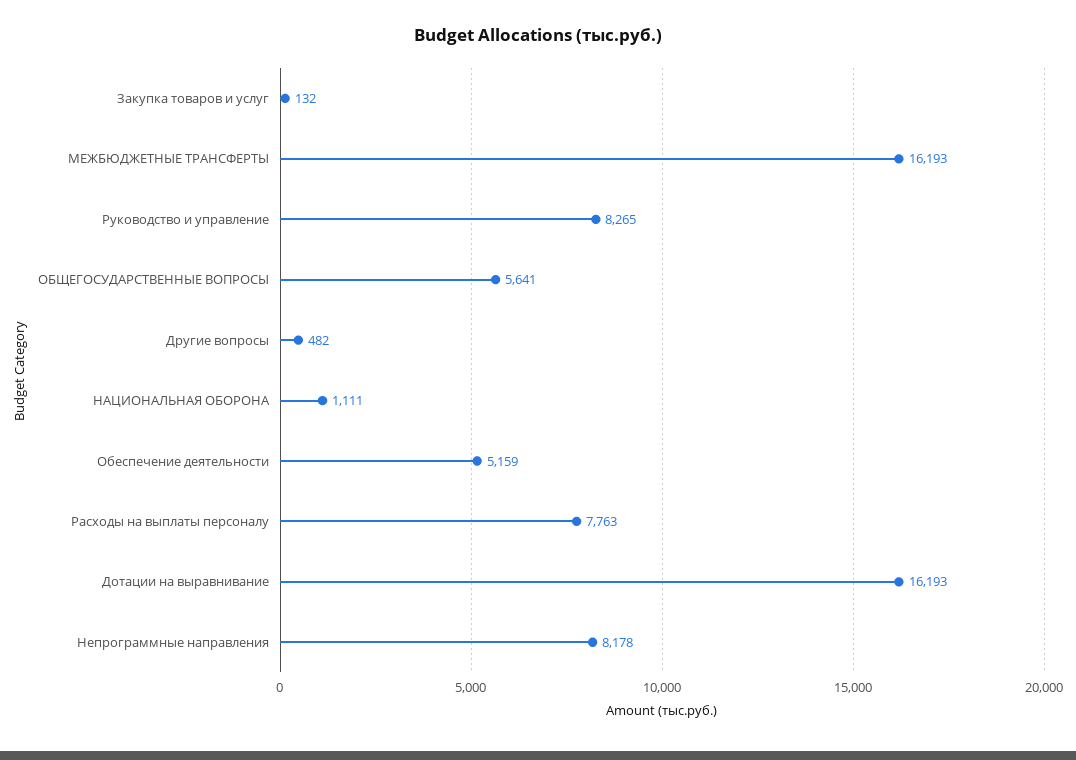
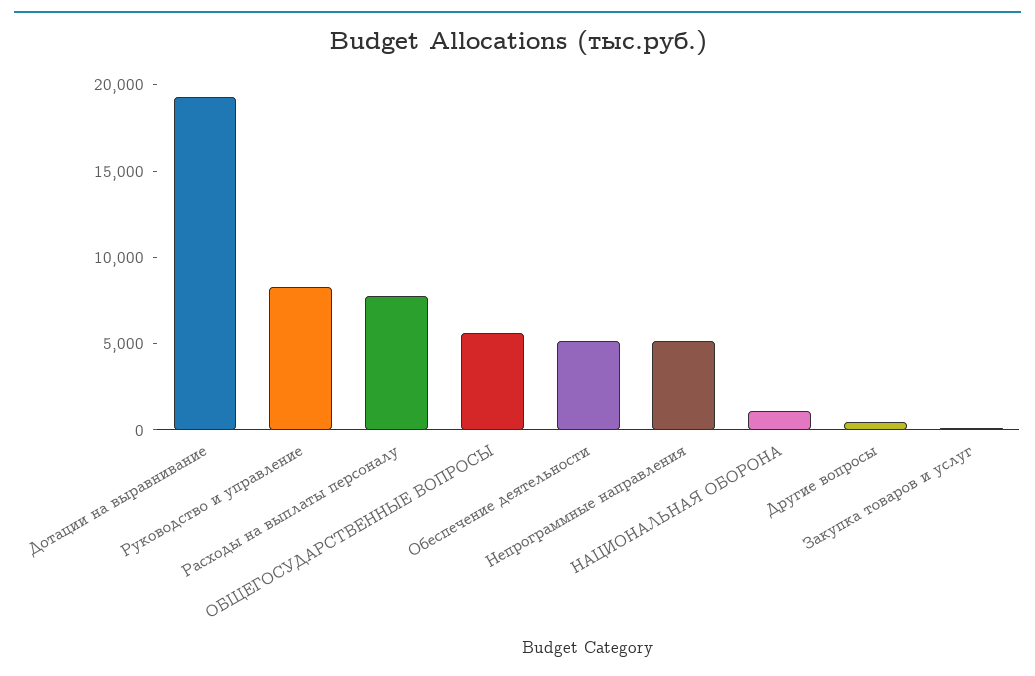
  {
    "Закупка товаров и услуг": 132,
-   "МЕЖБЮДЖЕТНЫЕ ТРАНСФЕРТЫ": 16193,
    "Руководство и управление": 8265,
    "ОБЩЕГОСУДАРСТВЕННЫЕ ВОПРОСЫ": 5641,
    "Другие вопросы": 482,
    "НАЦИОНАЛЬНАЯ ОБОРОНА": 1111,
    "Обеспечение деятельности": 5159,
    "Расходы на выплаты персоналу": 7763,
-   "Дотации на выравнивание": 16193,
+   "Дотации на выравнивание": 19000,
-   "Непрограммные направления": 8178
+   "Непрограммные направления": 5000
  }

